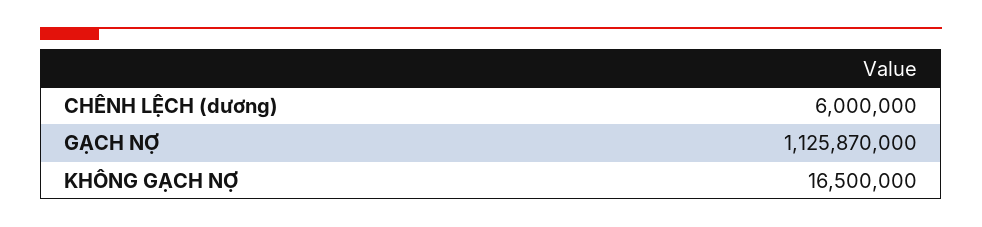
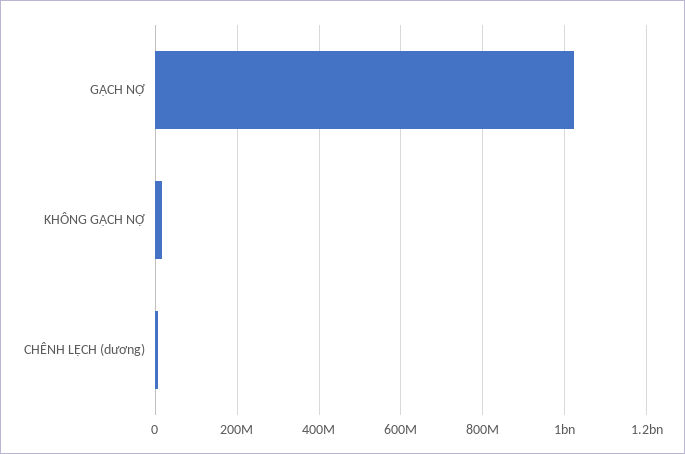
  {
    "CHÊNH LỆCH (dương)": 6000000,
-   "GẠCH NỢ": 1125870000,
+   "GẠCH NỢ": 1020000000,
    "KHÔNG GẠCH NỢ": 16500000
  }

